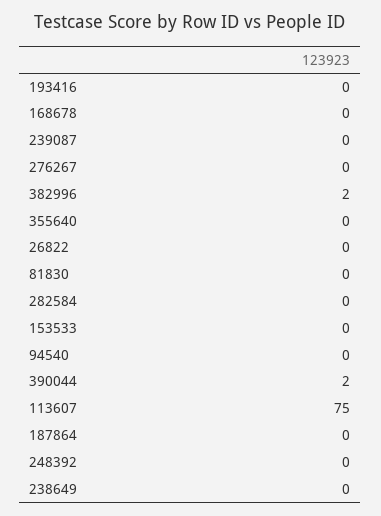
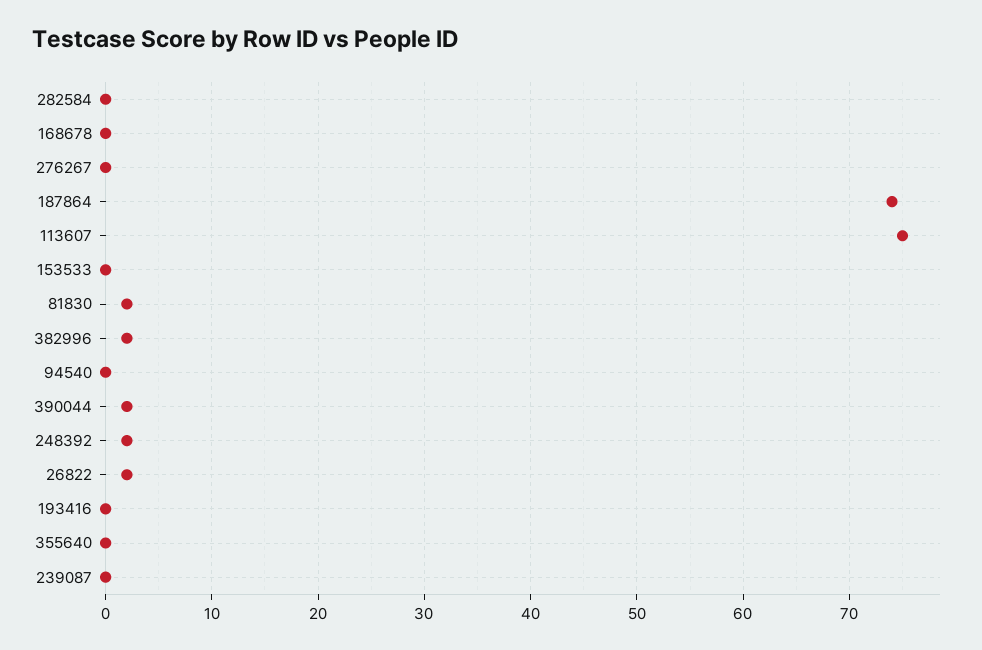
  {
    "193416": 0,
    "168678": 0,
    "239087": 0,
    "276267": 0,
    "382996": 2,
    "355640": 0,
-   "26822": 0,
+   "26822": 2,
-   "81830": 0,
+   "81830": 2,
    "282584": 0,
    "153533": 0,
    "94540": 0,
    "390044": 2,
    "113607": 75,
-   "187864": 0,
+   "187864": 74,
-   "248392": 0,
+   "248392": 2
-   "238649": 0
  }

